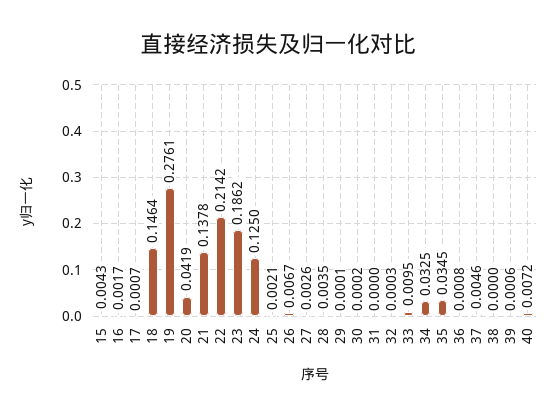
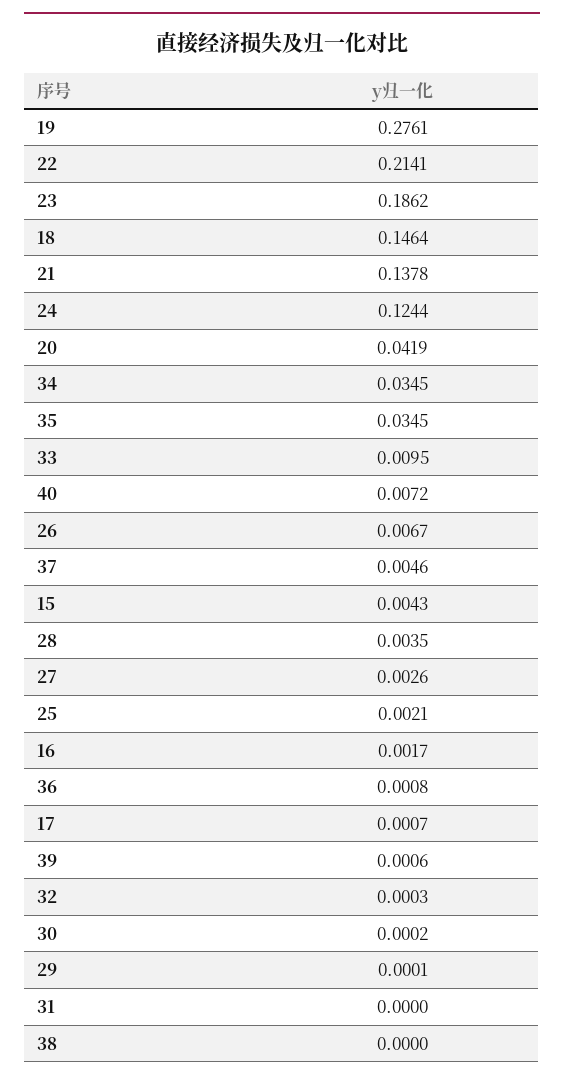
  {
    "15": 0.0043,
    "16": 0.0017,
    "17": 0.0007,
    "18": 0.1464,
    "19": 0.2761,
    "20": 0.0419,
    "21": 0.1378,
-   "22": 0.2142,
+   "22": 0.2141,
    "23": 0.1862,
-   "24": 0.125,
+   "24": 0.1244,
    "25": 0.0021,
    "26": 0.0067,
    "27": 0.0026,
    "28": 0.0035,
    "29": 0.0001,
    "30": 0.0002,
    "31": 0,
    "32": 0.0003,
    "33": 0.0095,
-   "34": 0.0325,
+   "34": 0.0345,
    "35": 0.0345,
    "36": 0.0008,
    "37": 0.0046,
    "38": 0,
    "39": 0.0006,
    "40": 0.0072
  }

